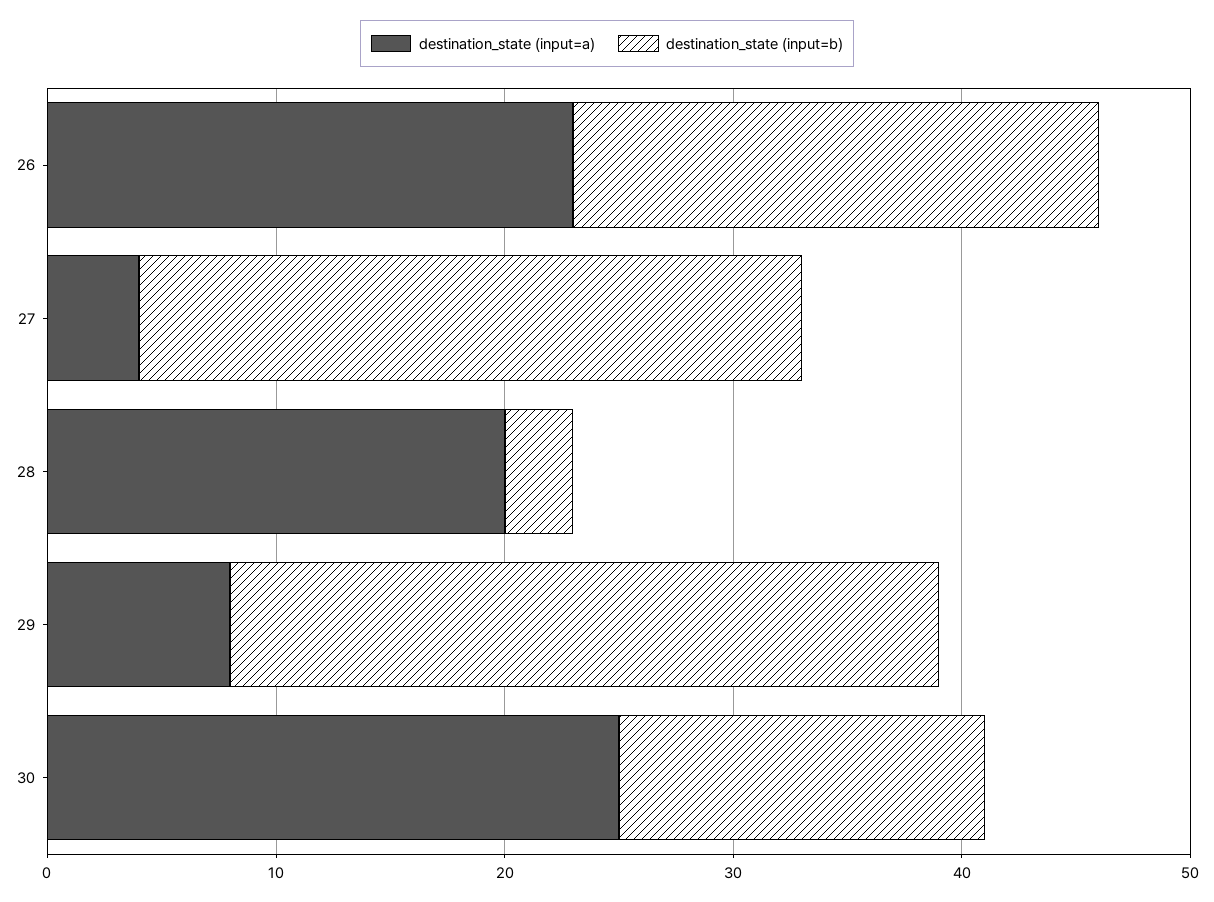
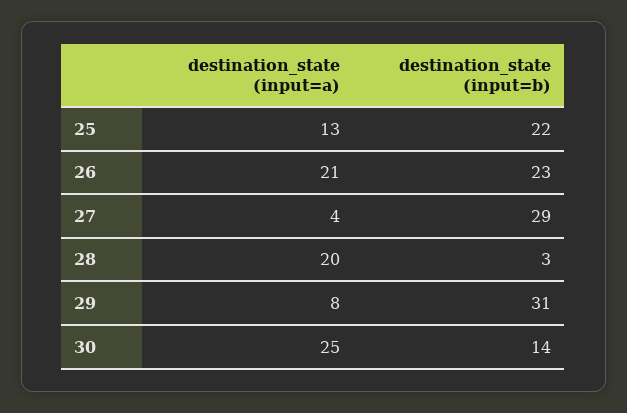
  {
    "destination_state (input=a)": {
-     "26": 23,
+     "26": 21,
      "27": 4,
      "28": 20,
      "29": 8,
-     "30": 25
+     "30": 25,
+     "25": 13
    },
    "destination_state (input=b)": {
      "26": 23,
      "27": 29,
      "28": 3,
      "29": 31,
-     "30": 16
+     "30": 14,
+     "25": 22
    }
  }

